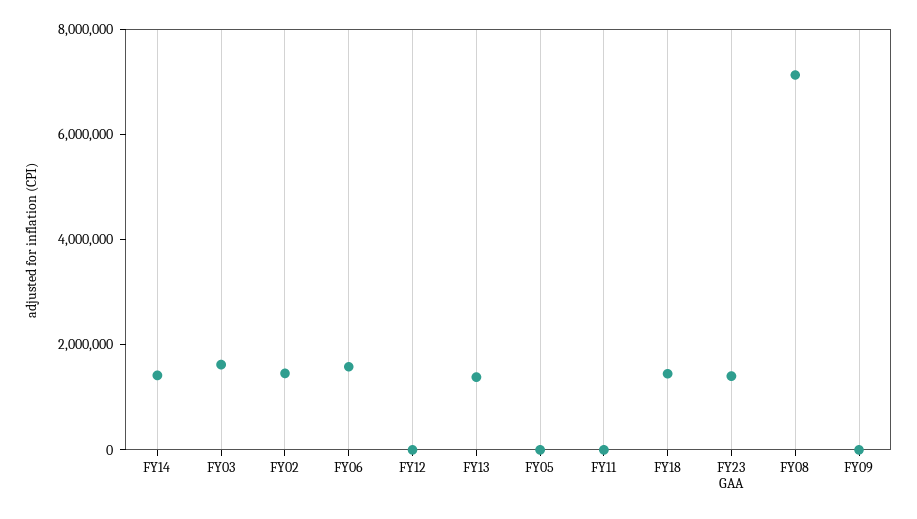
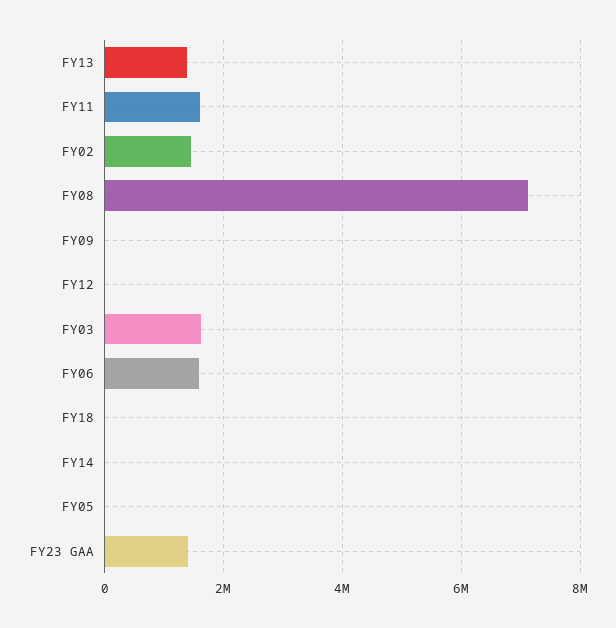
  {
-   "FY14": 1500000,
+   "FY14": 0,
    "FY03": 1600000,
    "FY02": 1400000,
    "FY06": 1600000,
    "FY12": 0,
    "FY13": 1400000,
    "FY05": 0,
-   "FY11": 0,
+   "FY11": 1600000,
-   "FY18": 1500000,
+   "FY18": 0,
    "FY23 GAA": 1400000,
    "FY08": 7200000,
    "FY09": 0
  }

